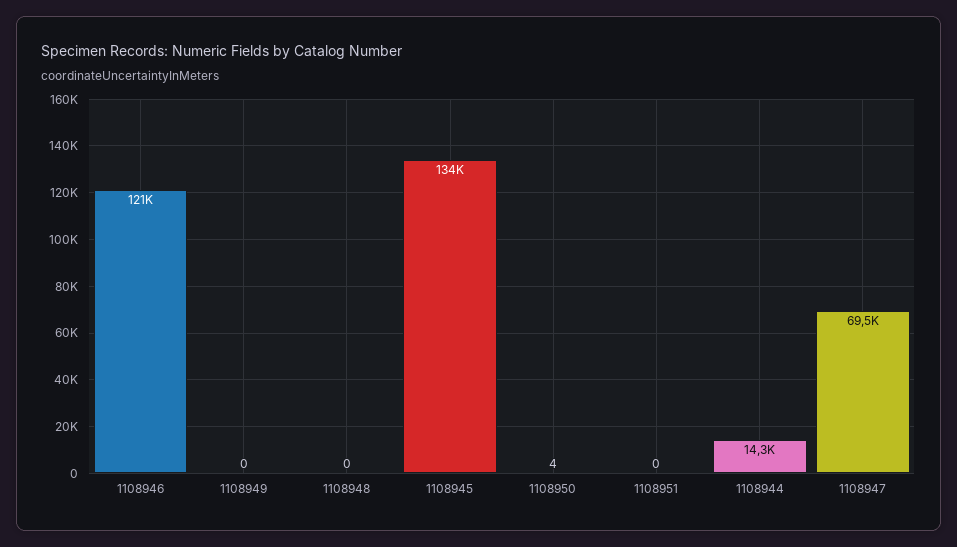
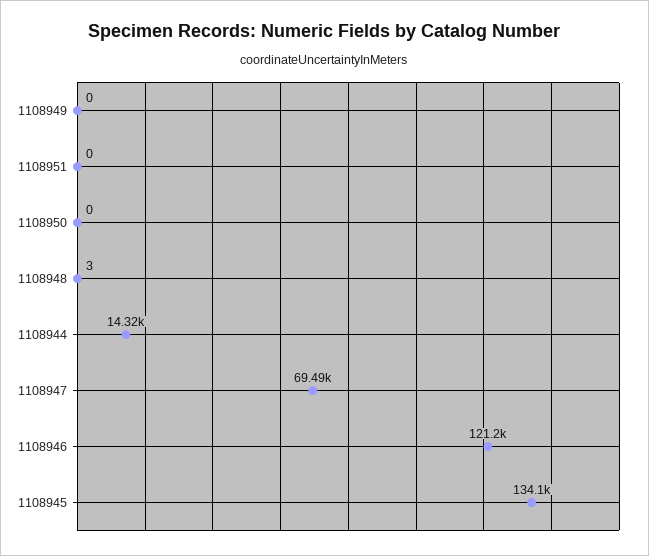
  {
    "1108946": 121200,
    "1108949": 0,
-   "1108948": 0,
+   "1108948": 3,
    "1108945": 134100,
-   "1108950": 4,
+   "1108950": 0,
    "1108951": 0,
    "1108944": 14320,
    "1108947": 69490
  }

